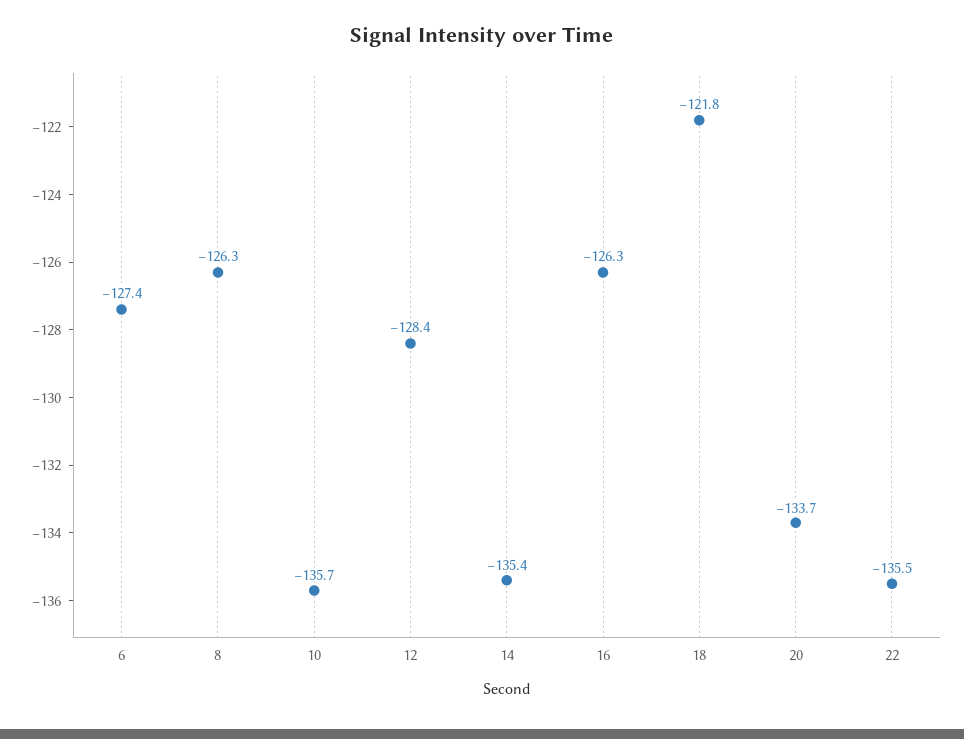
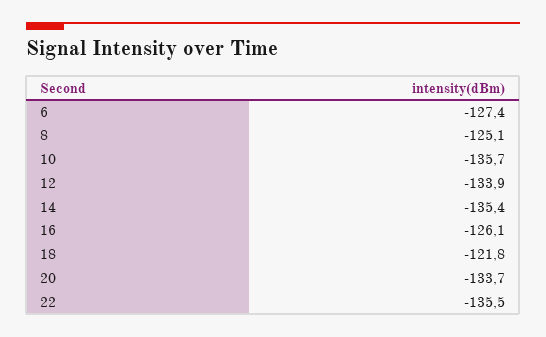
  {
    "6": -127.4,
-   "8": -126.3,
+   "8": -125.1,
    "10": -135.7,
-   "12": -128.4,
+   "12": -133.9,
    "14": -135.4,
-   "16": -126.3,
+   "16": -126.1,
    "18": -121.8,
    "20": -133.7,
    "22": -135.5
  }

